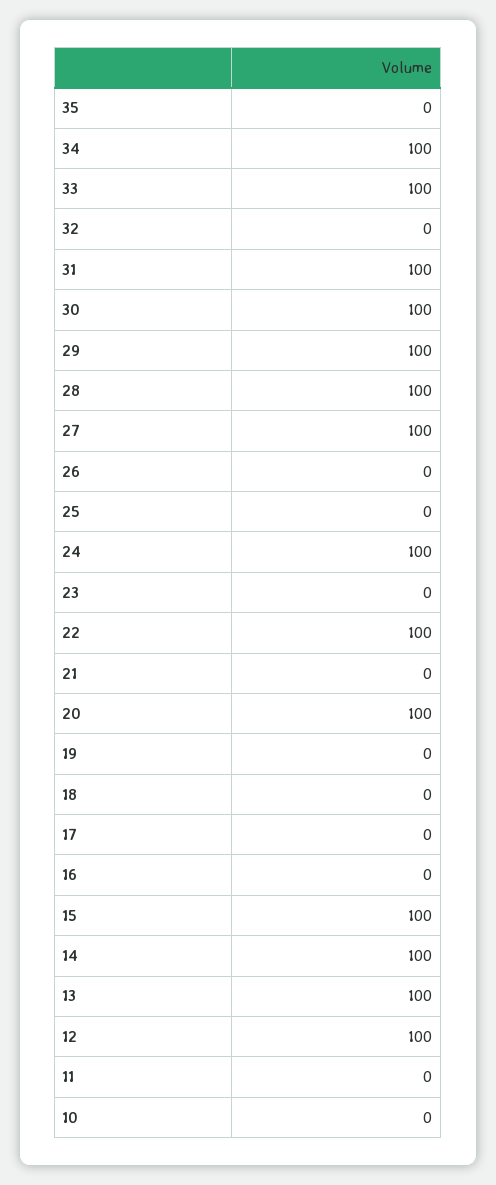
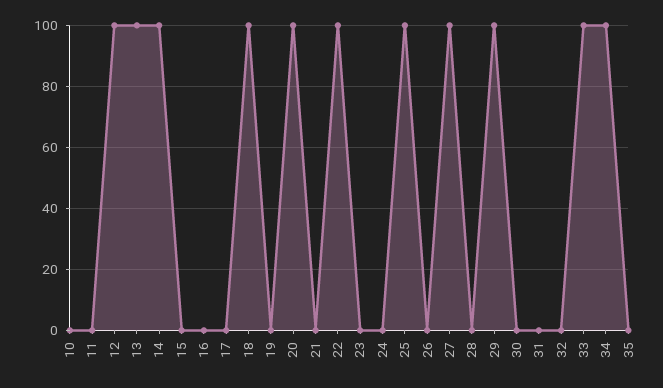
  {
    "35": 0,
    "34": 100,
    "33": 100,
    "32": 0,
-   "31": 100,
+   "31": 0,
-   "30": 100,
+   "30": 0,
    "29": 100,
-   "28": 100,
+   "28": 0,
    "27": 100,
    "26": 0,
-   "25": 0,
+   "25": 100,
-   "24": 100,
+   "24": 0,
    "23": 0,
    "22": 100,
    "21": 0,
    "20": 100,
    "19": 0,
-   "18": 0,
+   "18": 100,
    "17": 0,
    "16": 0,
-   "15": 100,
+   "15": 0,
    "14": 100,
    "13": 100,
    "12": 100,
    "11": 0,
    "10": 0
  }

